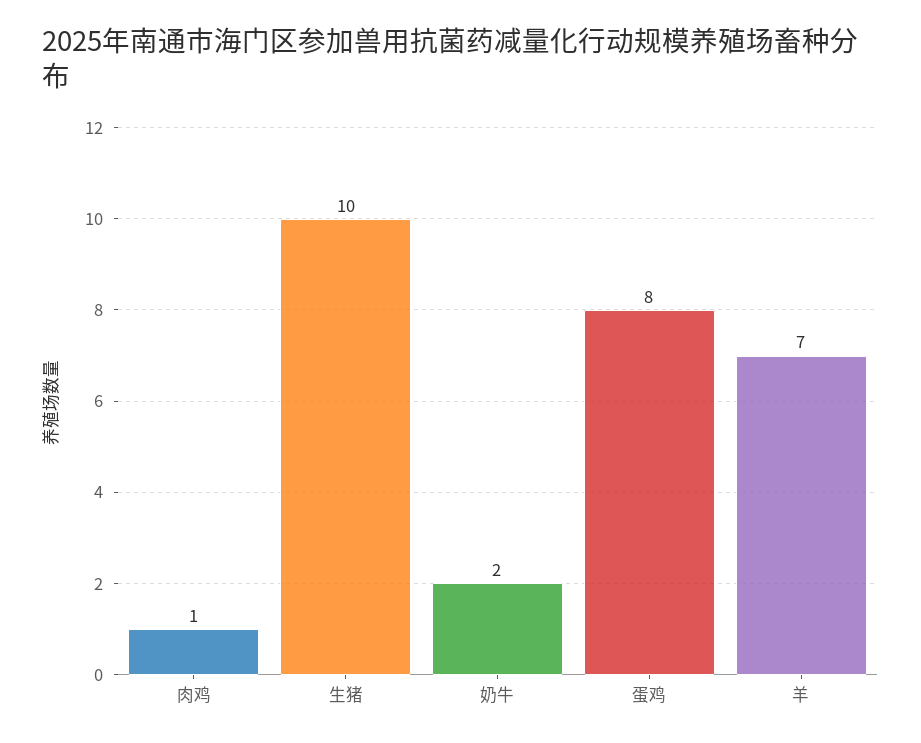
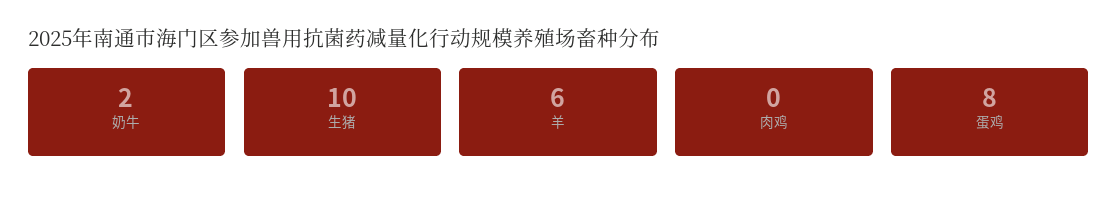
  {
-   "肉鸡": 1,
+   "肉鸡": 0,
    "生猪": 10,
    "奶牛": 2,
    "蛋鸡": 8,
-   "羊": 7
+   "羊": 6
  }

